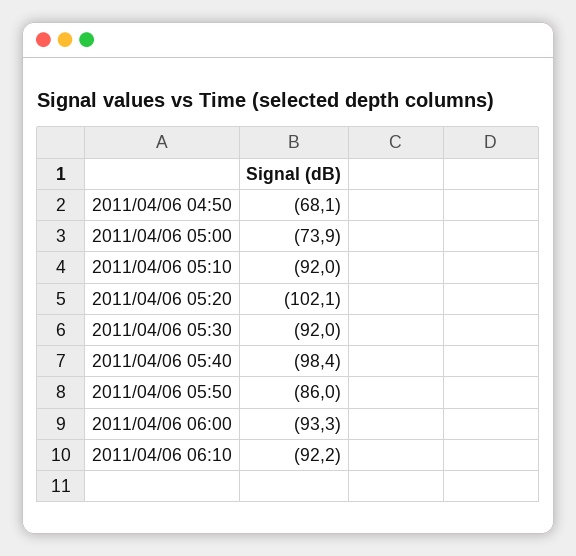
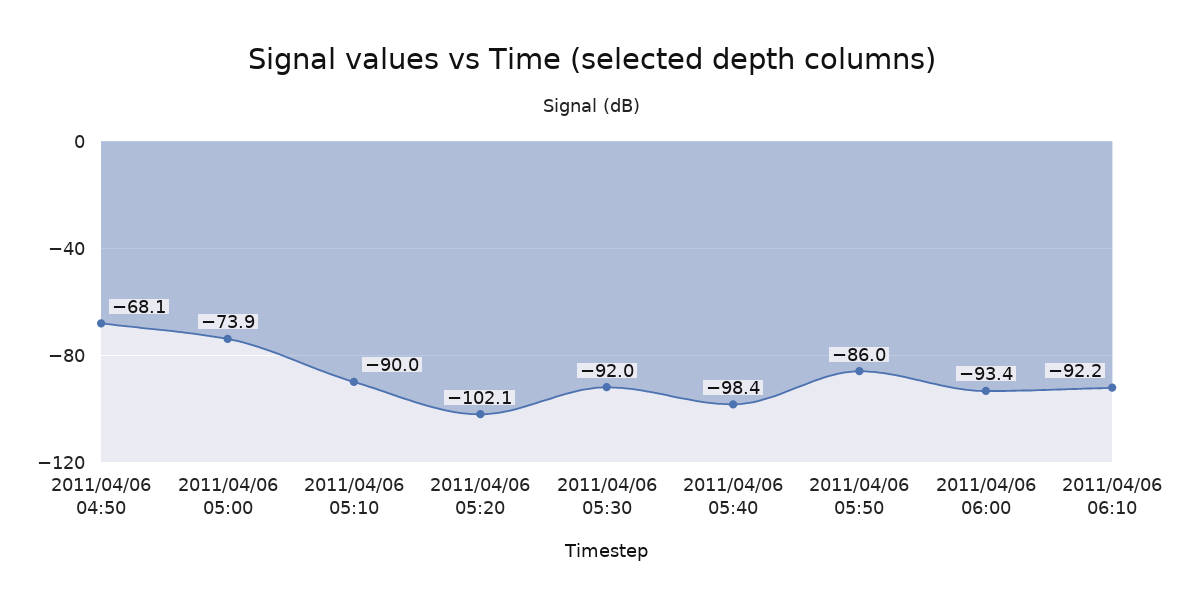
  {
    "2011/04/06 04:50": -68.1,
    "2011/04/06 05:00": -73.9,
-   "2011/04/06 05:10": -92,
+   "2011/04/06 05:10": -90,
    "2011/04/06 05:20": -102.1,
    "2011/04/06 05:30": -92,
    "2011/04/06 05:40": -98.4,
    "2011/04/06 05:50": -86,
-   "2011/04/06 06:00": -93.3,
+   "2011/04/06 06:00": -93.4,
    "2011/04/06 06:10": -92.2
  }

